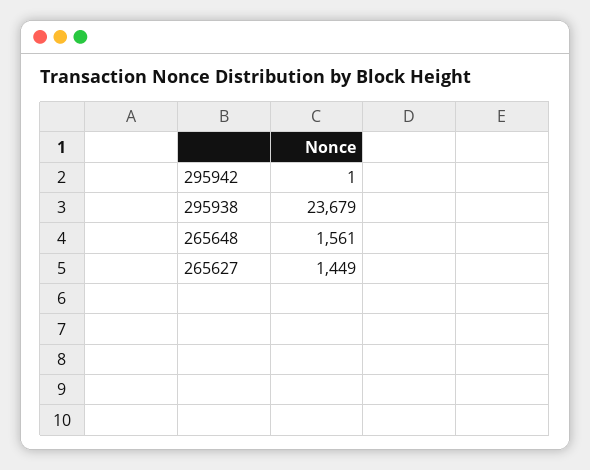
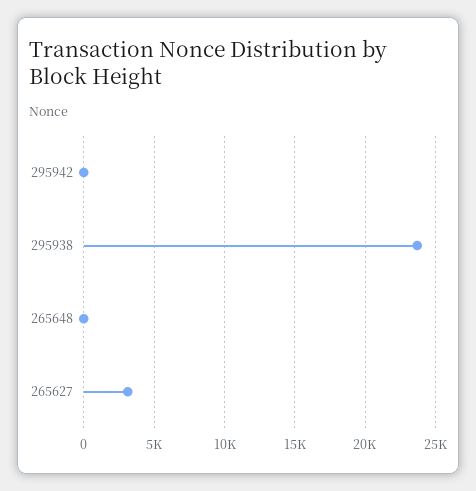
  {
    "295942": 1,
    "295938": 23679,
-   "265648": 1561,
+   "265648": 0,
-   "265627": 1449
+   "265627": 3000
  }

